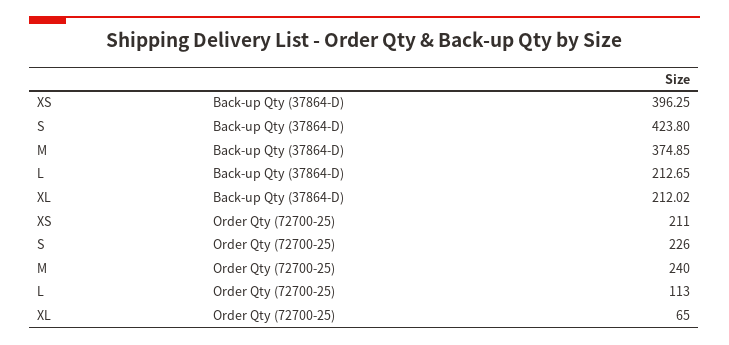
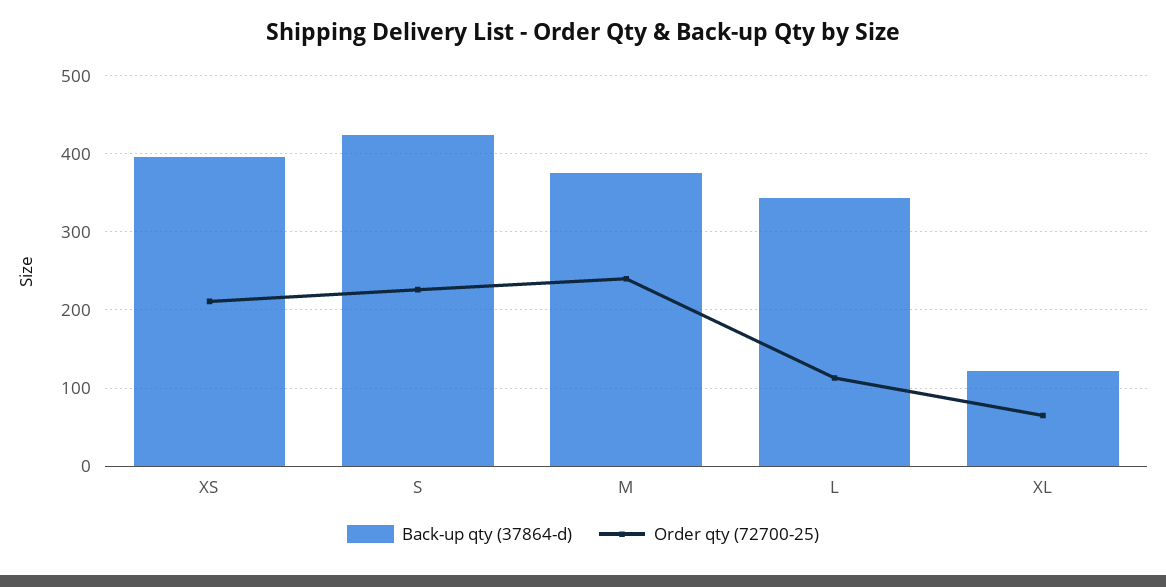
  {
    "Back-up Qty (37864-D)": {
      "XS": 396.25,
      "S": 423.8,
      "M": 374.85,
-     "L": 212.65,
+     "L": 340,
-     "XL": 212.02
+     "XL": 120
    },
    "Order Qty (72700-25)": {
      "XS": 211,
      "S": 226,
      "M": 240,
      "L": 113,
      "XL": 65
    }
  }

